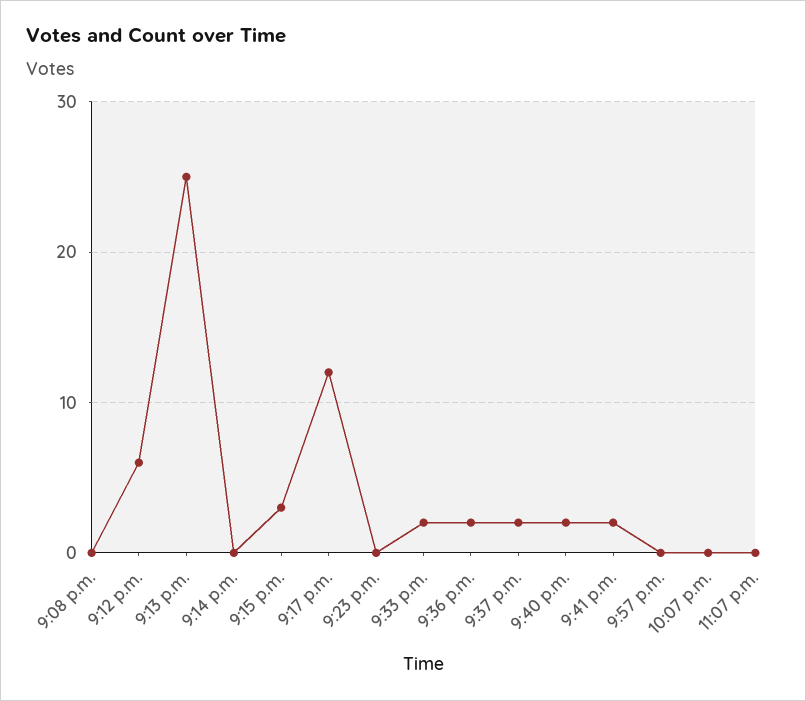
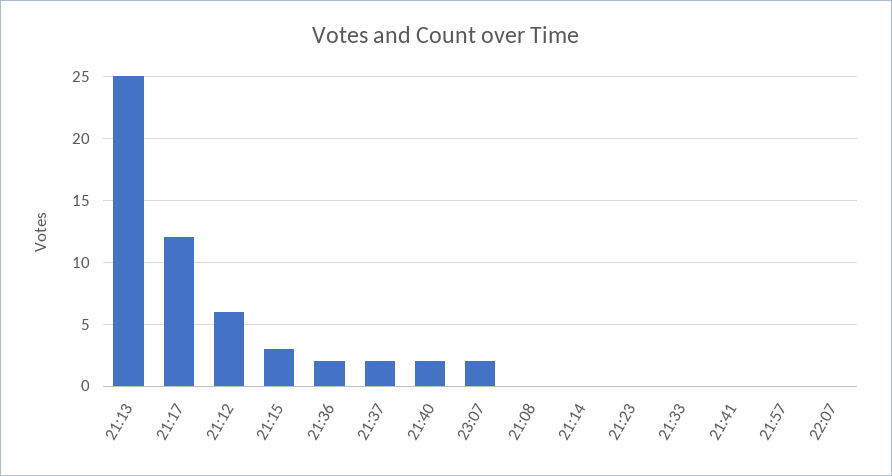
  {
    "9:08 p.m.": 0,
    "9:12 p.m.": 6,
    "9:13 p.m.": 25,
    "9:14 p.m.": 0,
    "9:15 p.m.": 3,
    "9:17 p.m.": 12,
    "9:23 p.m.": 0,
-   "9:33 p.m.": 2,
+   "9:33 p.m.": 0,
    "9:36 p.m.": 2,
    "9:37 p.m.": 2,
    "9:40 p.m.": 2,
-   "9:41 p.m.": 2,
+   "9:41 p.m.": 0,
    "9:57 p.m.": 0,
    "10:07 p.m.": 0,
-   "11:07 p.m.": 0
+   "11:07 p.m.": 2
  }

